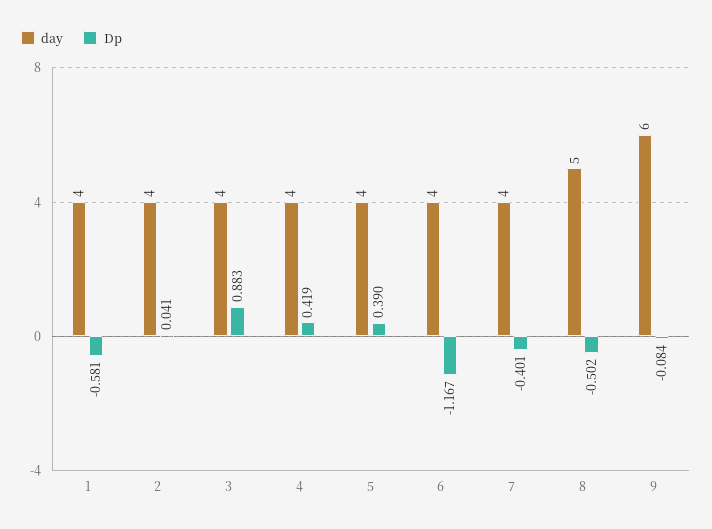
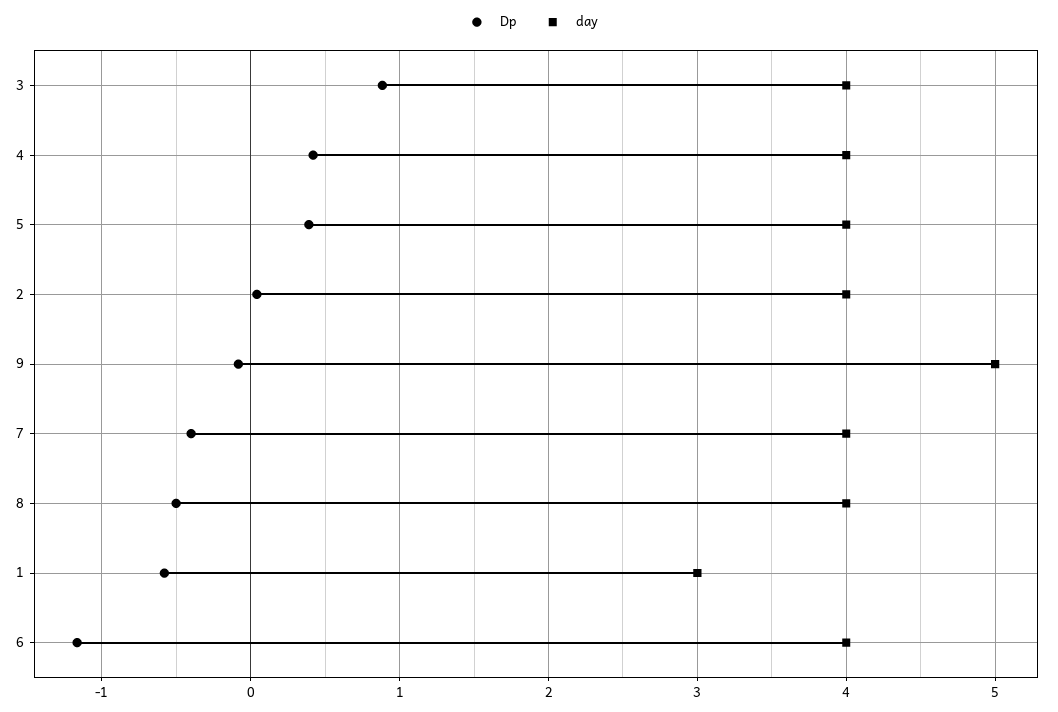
  {
    "day": {
-     "1": 4,
+     "1": 3,
      "2": 4,
      "3": 4,
      "4": 4,
      "5": 4,
      "6": 4,
      "7": 4,
-     "8": 5,
+     "8": 4,
-     "9": 6
+     "9": 5
    },
    "Dp": {
      "1": -0.581,
      "2": 0.041,
      "3": 0.883,
      "4": 0.419,
      "5": 0.39,
      "6": -1.167,
      "7": -0.401,
      "8": -0.502,
      "9": -0.084
    }
  }

